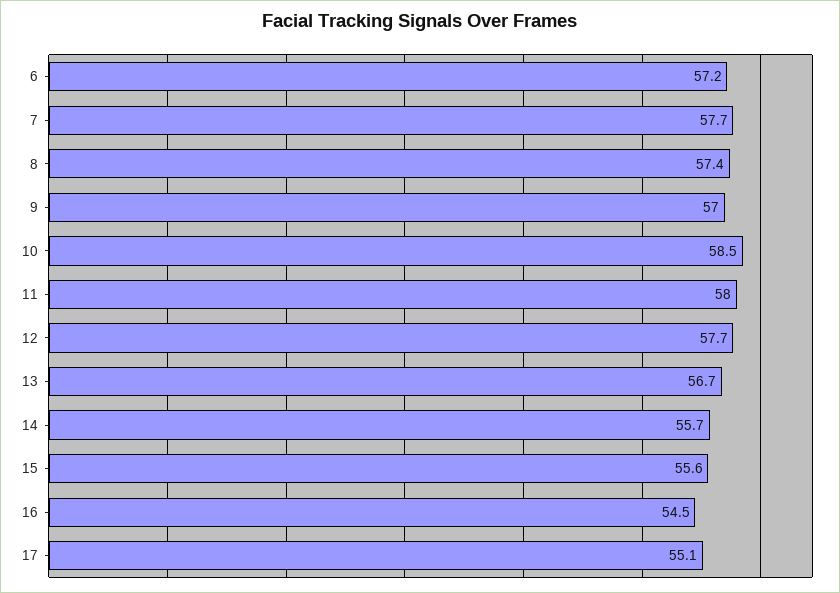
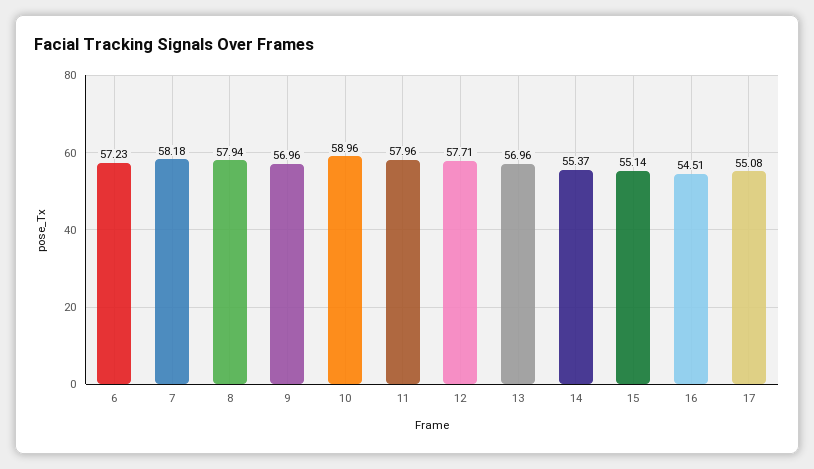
  {
    "6": 57.23,
-   "7": 57.7,
+   "7": 58.18,
-   "8": 57.4,
+   "8": 57.94,
    "9": 56.96,
-   "10": 58.5,
+   "10": 58.96,
    "11": 57.96,
    "12": 57.71,
-   "13": 56.7,
+   "13": 56.96,
-   "14": 55.7,
+   "14": 55.37,
-   "15": 55.6,
+   "15": 55.14,
    "16": 54.51,
    "17": 55.08
  }

